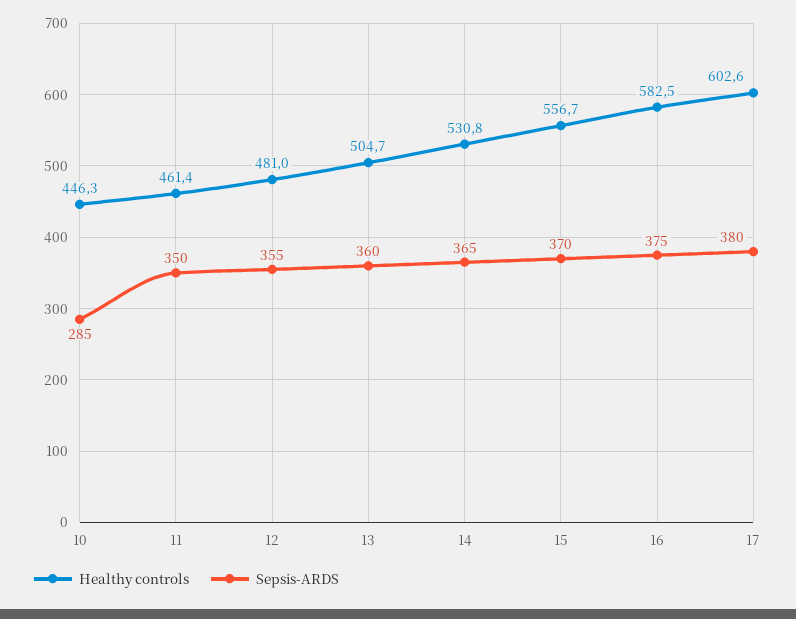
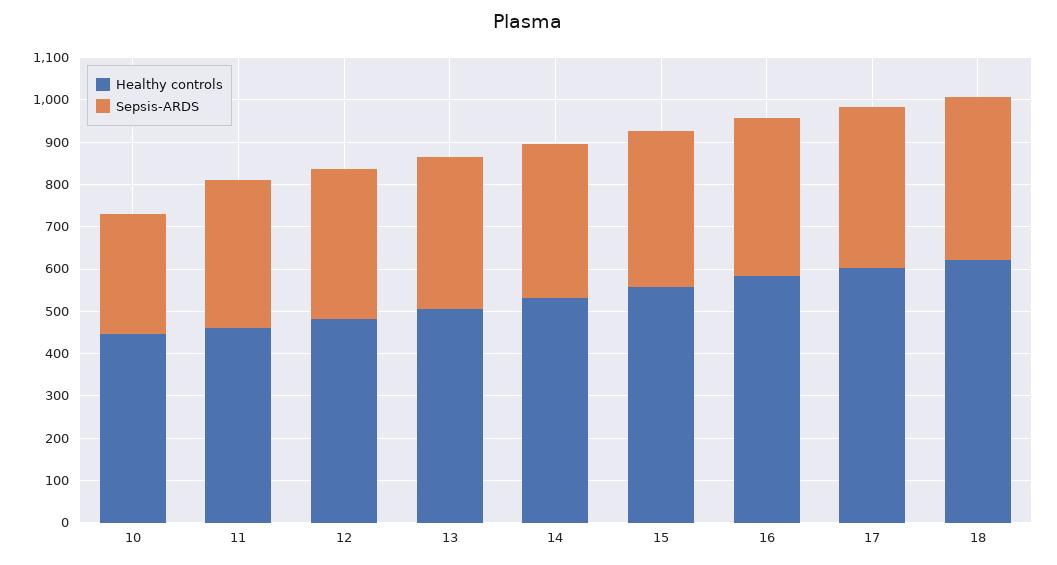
  {
    "Healthy controls": {
      "10": 446.3,
      "11": 461.4,
      "12": 481,
      "13": 504.7,
      "14": 530.8,
      "15": 556.7,
      "16": 582.5,
-     "17": 602.6
+     "17": 602.6,
+     "18": 620
    },
    "Sepsis-ARDS": {
      "10": 285,
      "11": 350,
      "12": 355,
      "13": 360,
      "14": 365,
      "15": 370,
      "16": 375,
-     "17": 380
+     "17": 380,
+     "18": 380
    }
  }

